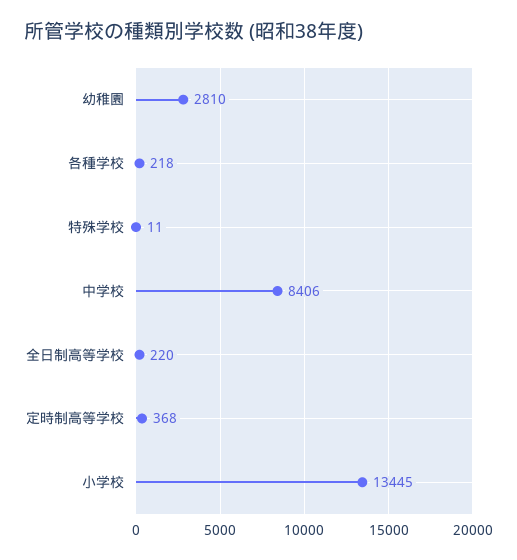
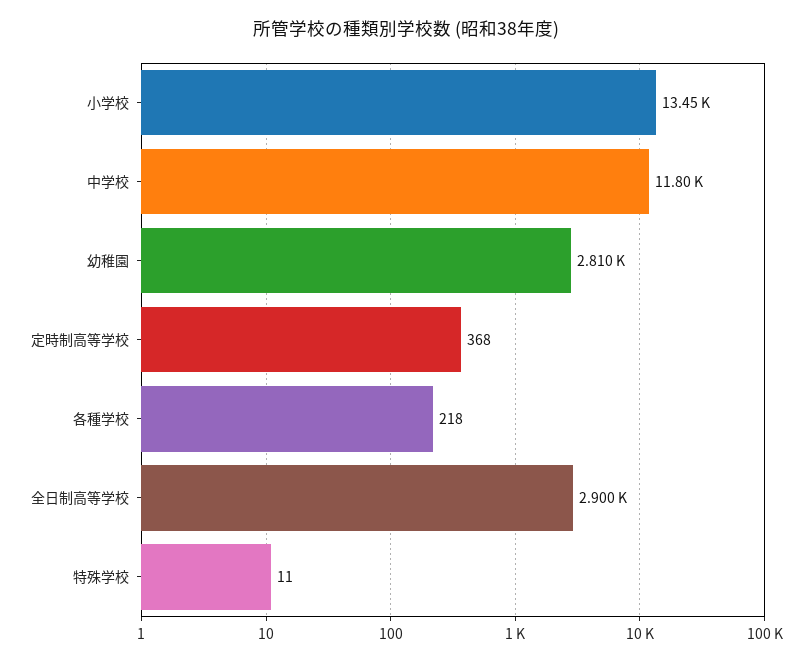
  {
    "幼稚園": 2810,
    "各種学校": 218,
    "特殊学校": 11,
-   "中学校": 8406,
+   "中学校": 11800,
-   "全日制高等学校": 220,
+   "全日制高等学校": 2900,
    "定時制高等学校": 368,
    "小学校": 13445
  }

